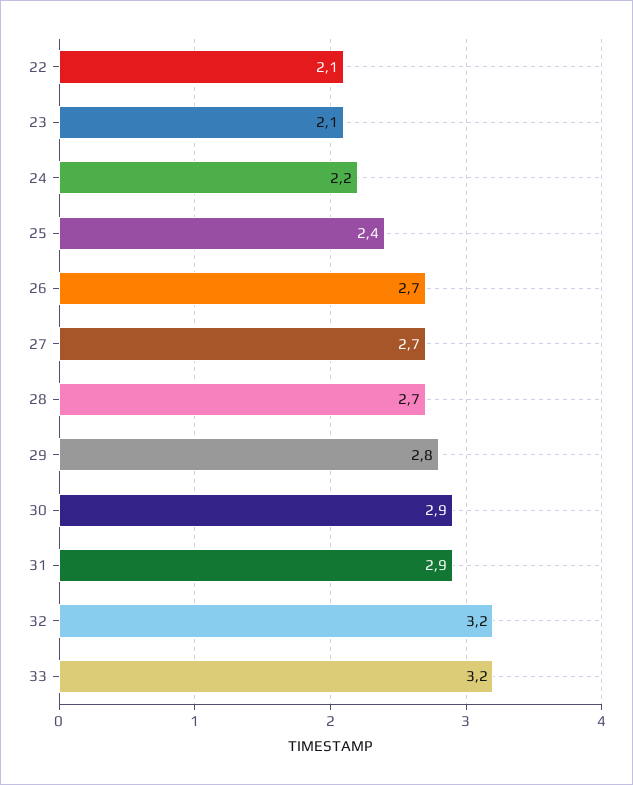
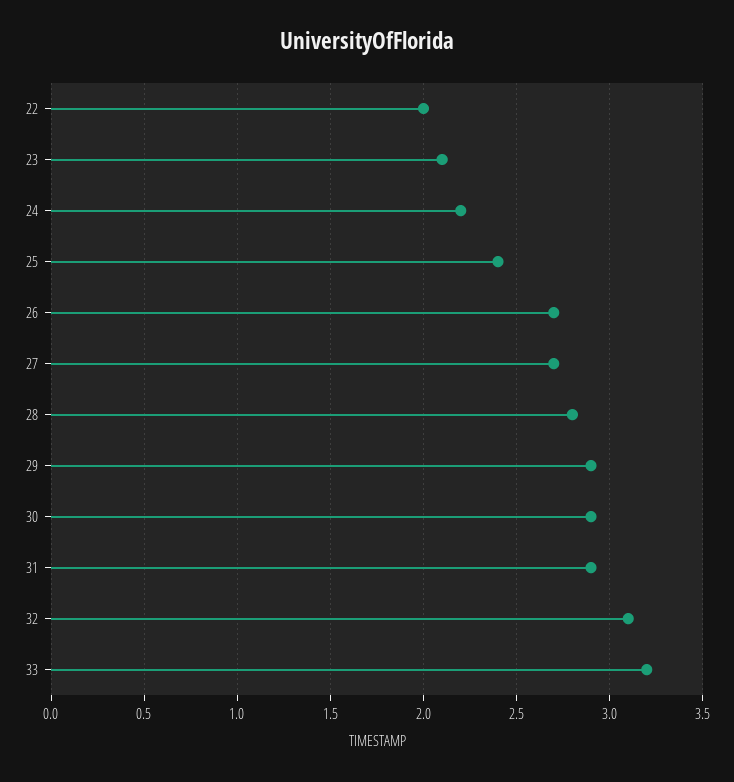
  {
-   "22": 2.1,
+   "22": 2,
    "23": 2.1,
    "24": 2.2,
    "25": 2.4,
    "26": 2.7,
    "27": 2.7,
-   "28": 2.7,
+   "28": 2.8,
-   "29": 2.8,
+   "29": 2.9,
    "30": 2.9,
    "31": 2.9,
-   "32": 3.2,
+   "32": 3.1,
    "33": 3.2
  }

